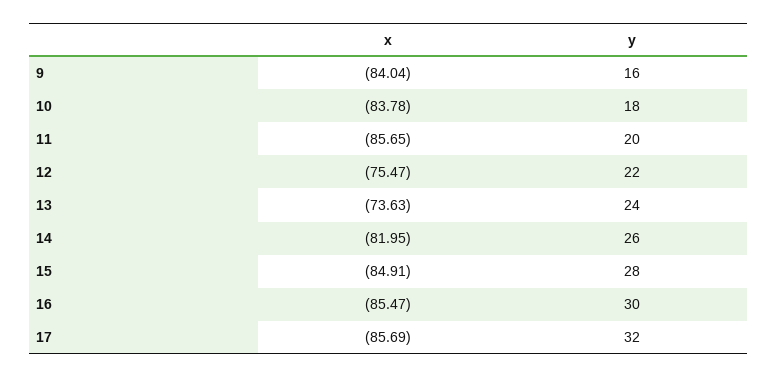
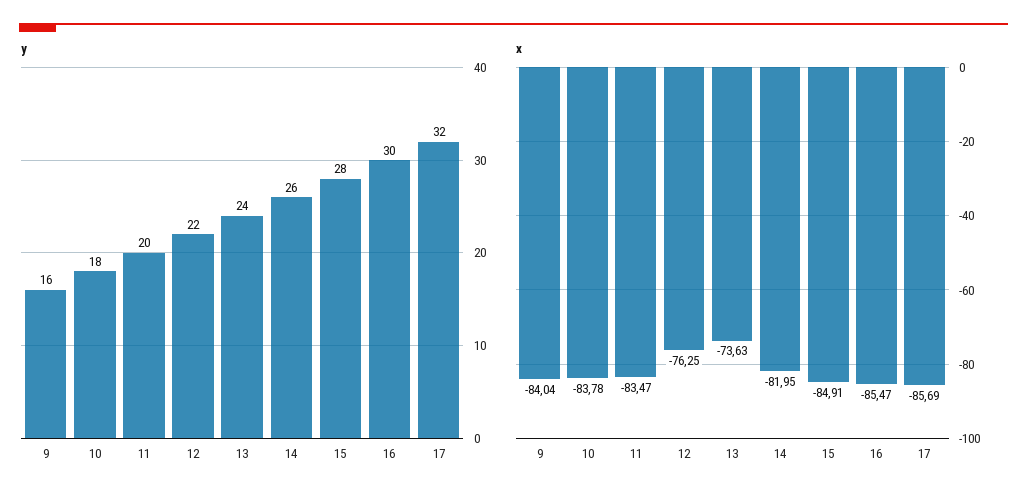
  {
    "x": {
      "9": -84.04,
      "10": -83.78,
-     "11": -85.65,
+     "11": -83.47,
-     "12": -75.47,
+     "12": -76.25,
      "13": -73.63,
      "14": -81.95,
      "15": -84.91,
      "16": -85.47,
      "17": -85.69
    },
    "y": {
      "9": 16,
      "10": 18,
      "11": 20,
      "12": 22,
      "13": 24,
      "14": 26,
      "15": 28,
      "16": 30,
      "17": 32
    }
  }

